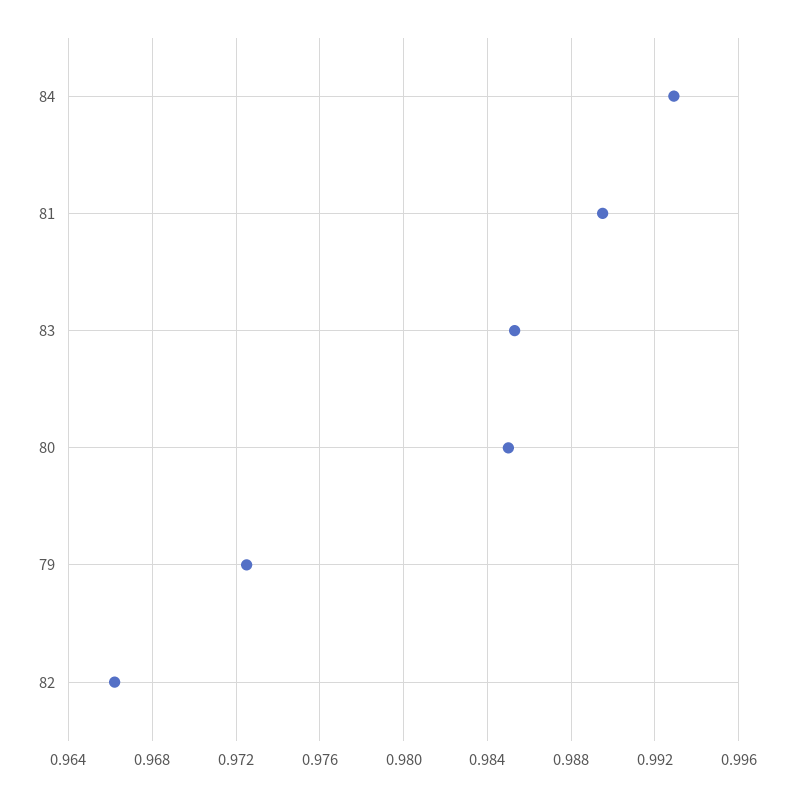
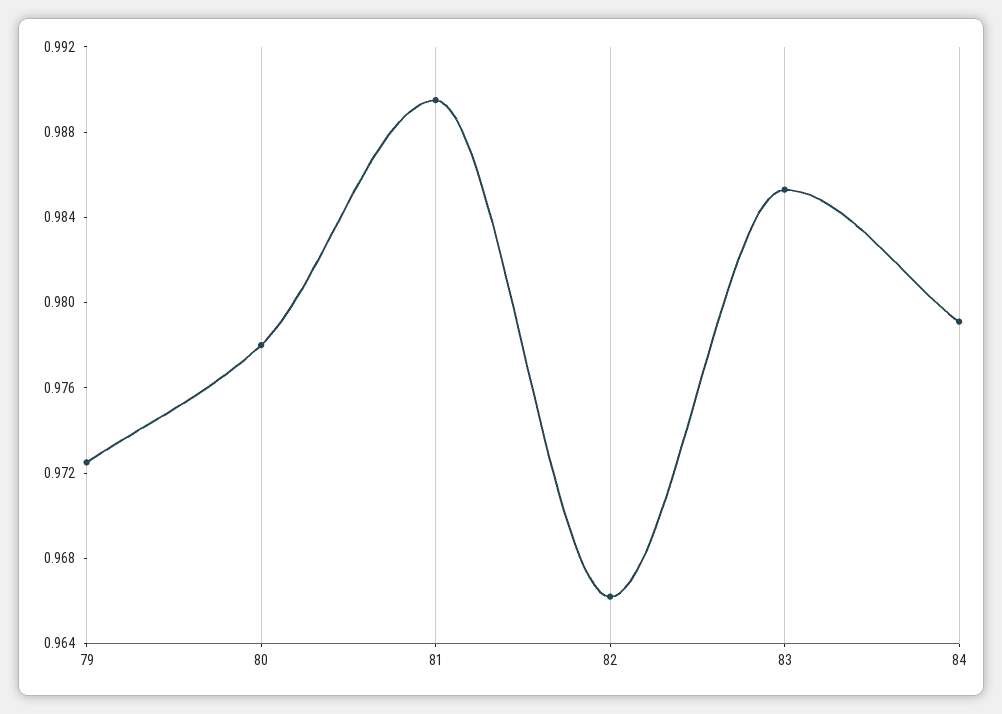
  {
-   "84": 0.993,
+   "84": 0.979,
    "81": 0.9895,
    "83": 0.9855,
-   "80": 0.985,
+   "80": 0.978,
    "79": 0.9725,
    "82": 0.966
  }

